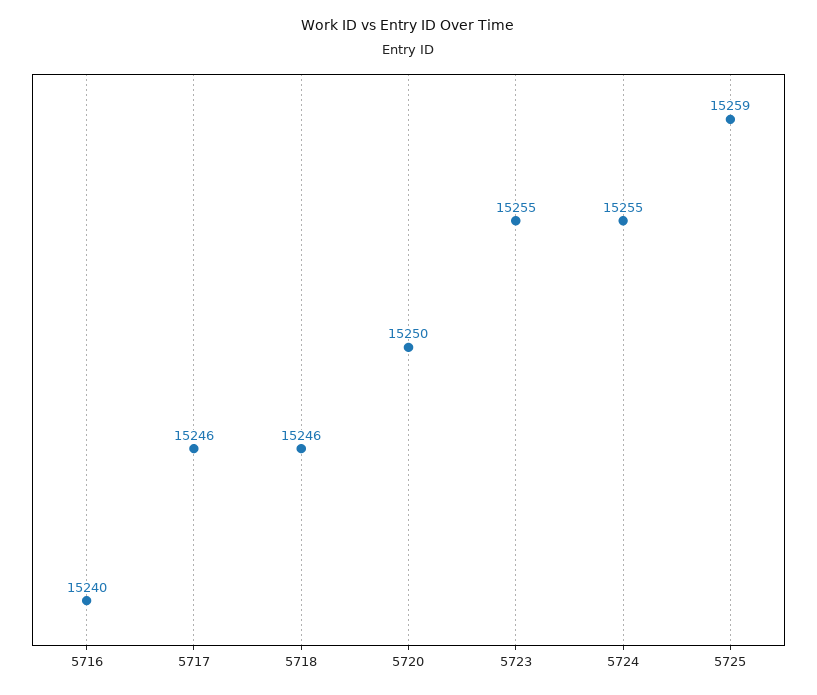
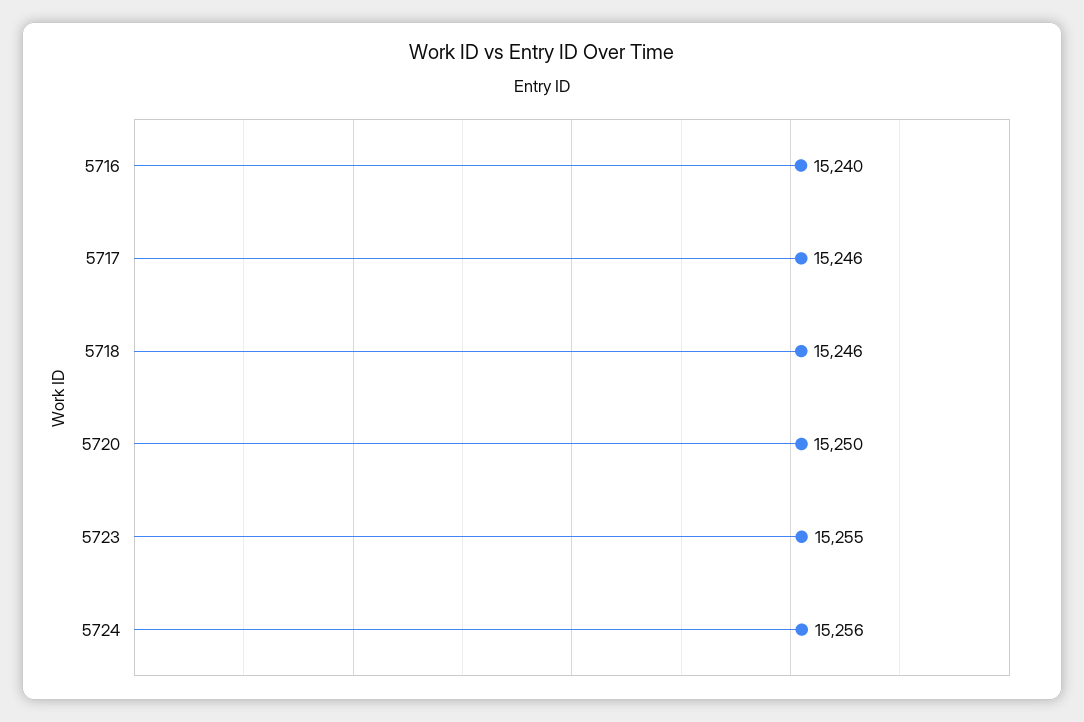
  {
    "5716": 15240,
    "5717": 15246,
    "5718": 15246,
    "5720": 15250,
    "5723": 15255,
-   "5724": 15255,
+   "5724": 15256
-   "5725": 15259
  }

